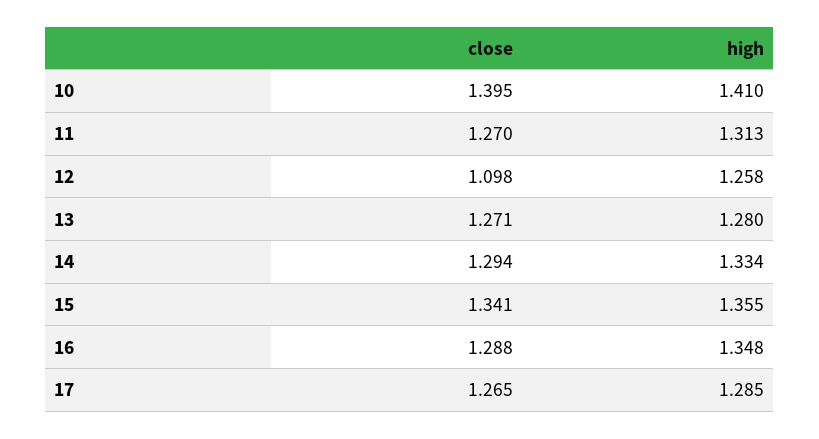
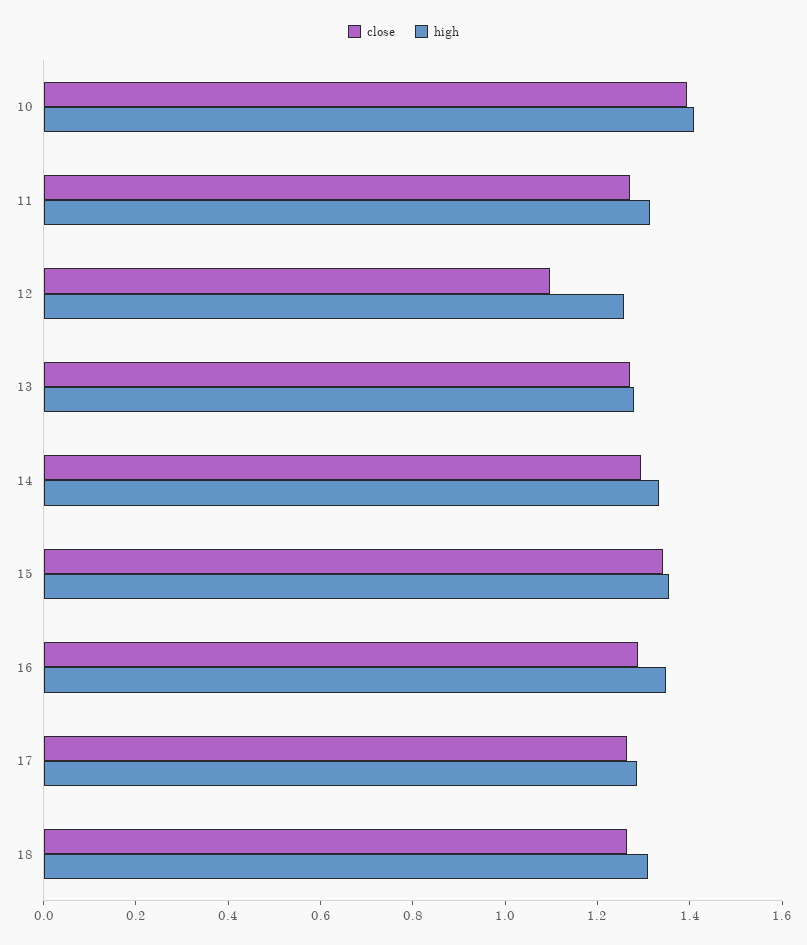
  {
    "close": {
      "10": 1.395,
      "11": 1.27,
      "12": 1.098,
      "13": 1.271,
      "14": 1.294,
      "15": 1.341,
      "16": 1.288,
-     "17": 1.265
+     "17": 1.265,
+     "18": 1.25
    },
    "high": {
      "10": 1.41,
      "11": 1.313,
      "12": 1.258,
      "13": 1.28,
      "14": 1.334,
      "15": 1.355,
      "16": 1.348,
-     "17": 1.285
+     "17": 1.285,
+     "18": 1.3
    }
  }

